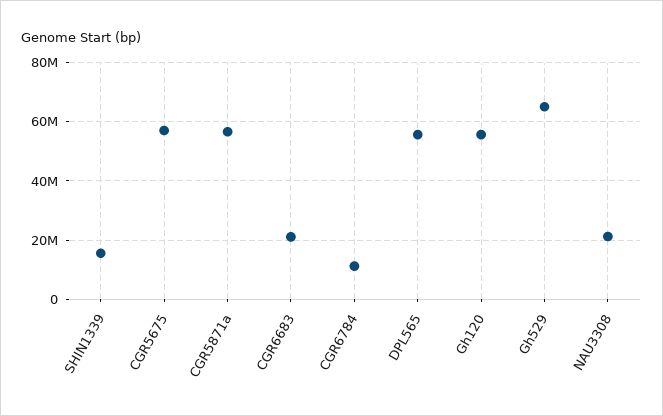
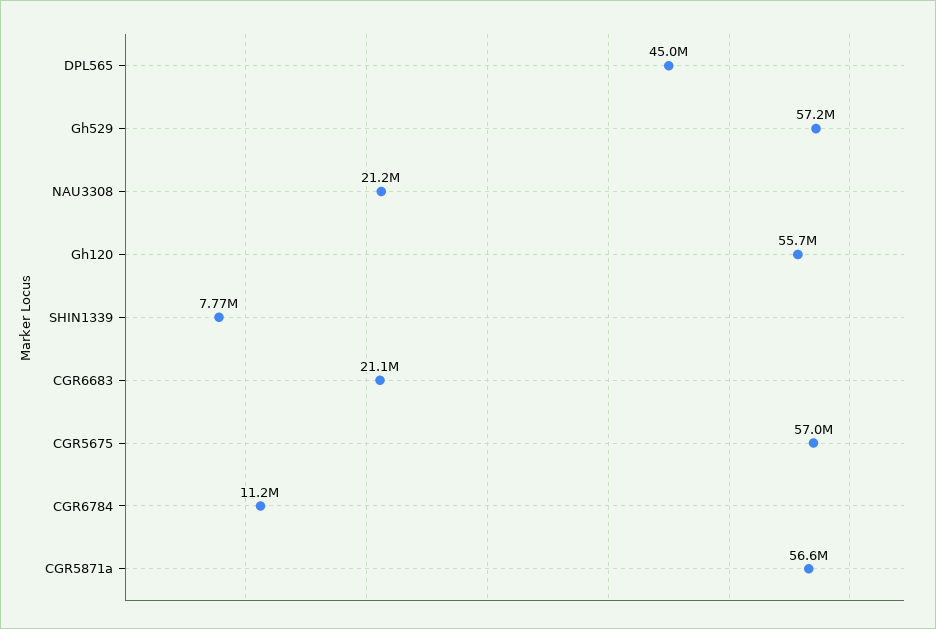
  {
-   "SHIN1339": 15000000,
+   "SHIN1339": 7770000,
    "CGR5675": 57000000,
    "CGR5871a": 56600000,
    "CGR6683": 21100000,
    "CGR6784": 11200000,
-   "DPL565": 55000000,
+   "DPL565": 45000000,
    "Gh120": 55700000,
-   "Gh529": 65000000,
+   "Gh529": 57200000,
    "NAU3308": 21200000
  }

